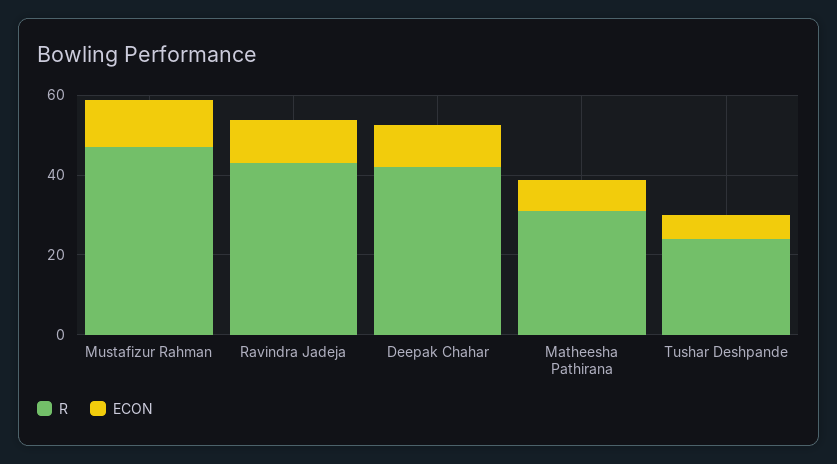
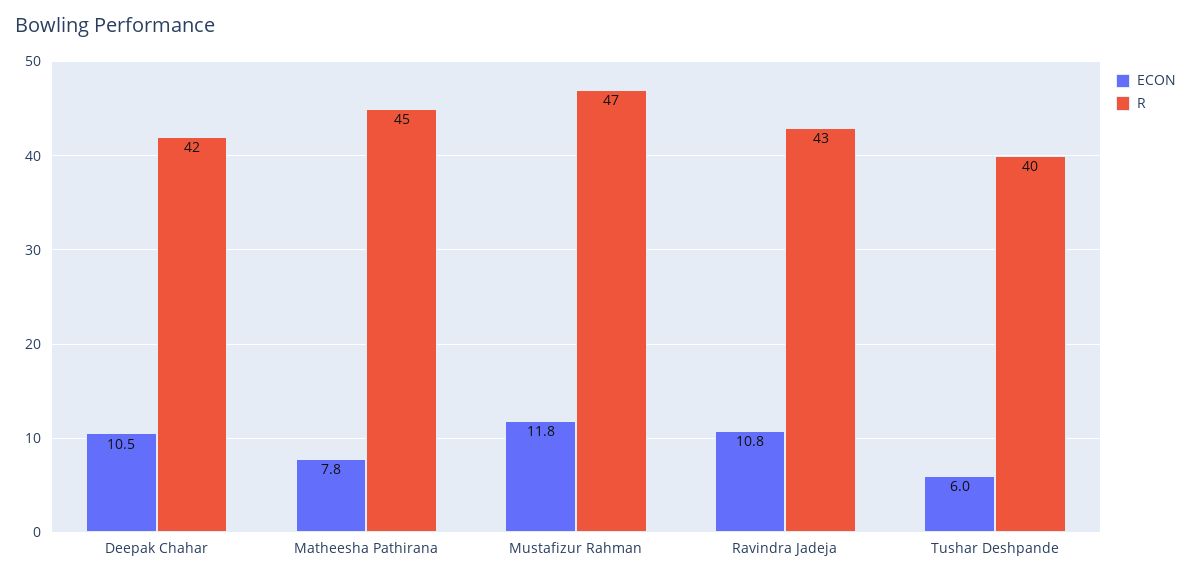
  {
    "R": {
      "Mustafizur Rahman": 47,
      "Ravindra Jadeja": 43,
      "Deepak Chahar": 42,
-     "Matheesha Pathirana": 30,
+     "Matheesha Pathirana": 45,
-     "Tushar Deshpande": 25
+     "Tushar Deshpande": 40
    },
    "ECON": {
      "Mustafizur Rahman": 11.8,
      "Ravindra Jadeja": 10.8,
      "Deepak Chahar": 10.5,
      "Matheesha Pathirana": 7.8,
      "Tushar Deshpande": 6
    }
  }

